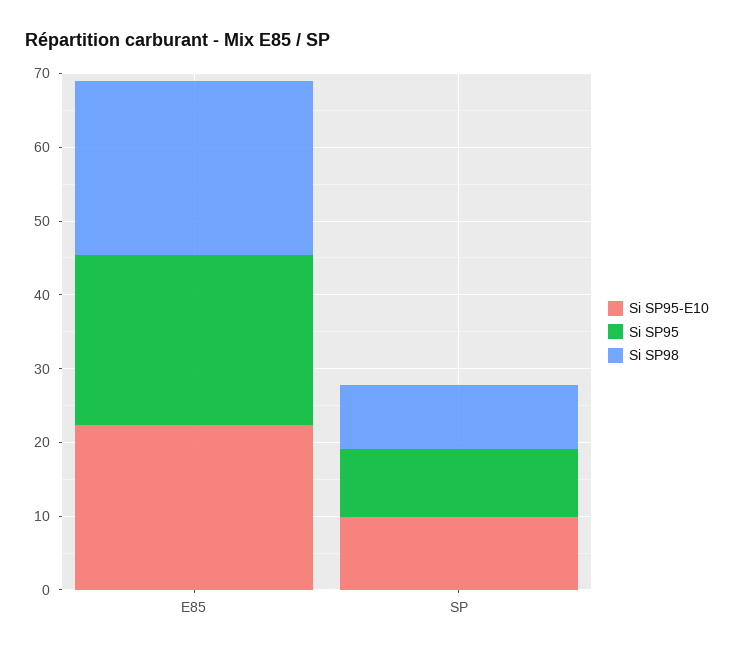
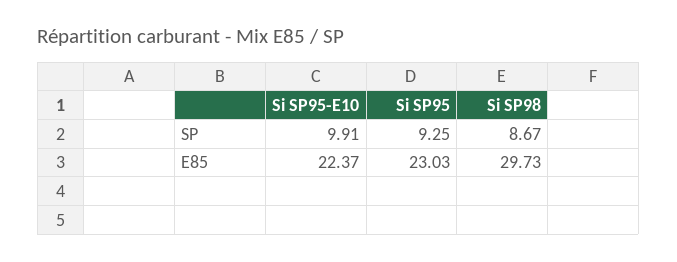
  {
    "Si SP95-E10": {
      "E85": 22.37,
      "SP": 9.91
    },
    "Si SP95": {
      "E85": 23.03,
      "SP": 9.25
    },
    "Si SP98": {
-     "E85": 24,
+     "E85": 29.73,
      "SP": 8.67
    }
  }

